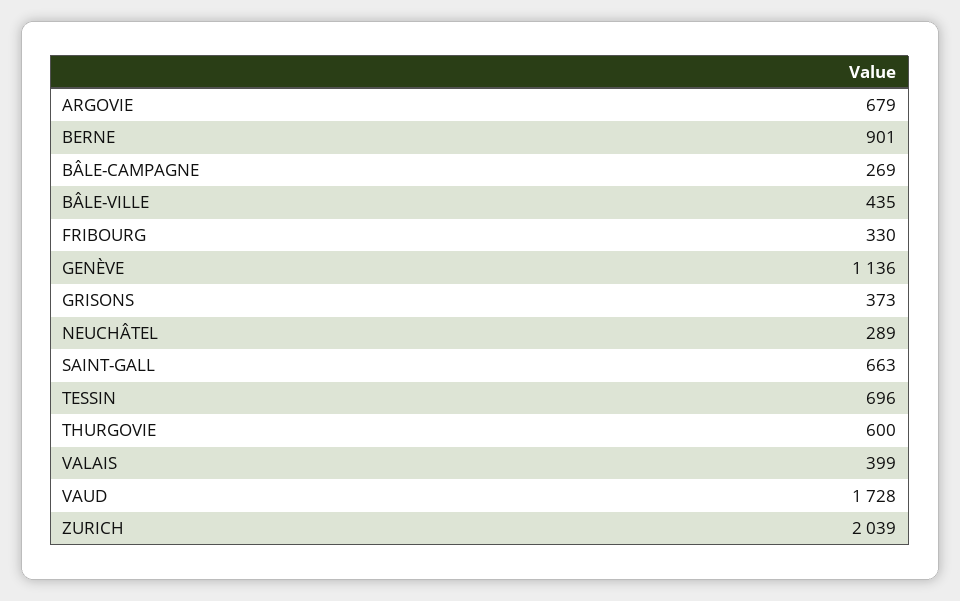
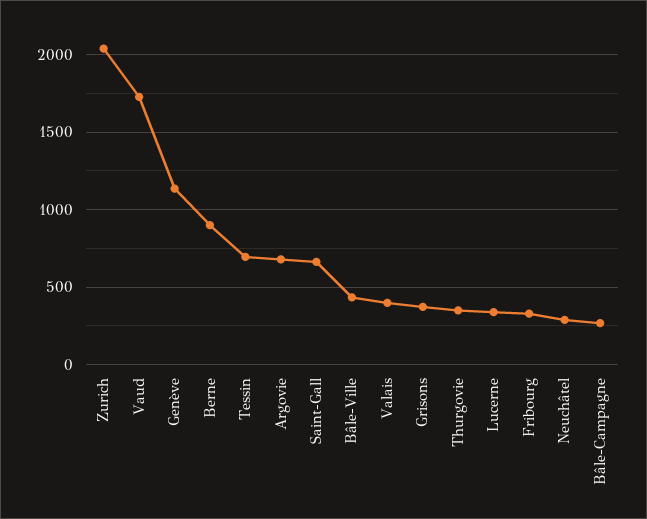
  {
    "ARGOVIE": 679,
    "BERNE": 901,
    "BÂLE-CAMPAGNE": 269,
    "BÂLE-VILLE": 435,
    "FRIBOURG": 330,
    "GENÈVE": 1136,
    "GRISONS": 373,
    "NEUCHÂTEL": 289,
    "SAINT-GALL": 663,
    "TESSIN": 696,
-   "THURGOVIE": 600,
+   "THURGOVIE": 350,
    "VALAIS": 399,
    "VAUD": 1728,
-   "ZURICH": 2039
+   "ZURICH": 2039,
+   "Lucerne": 350
  }

